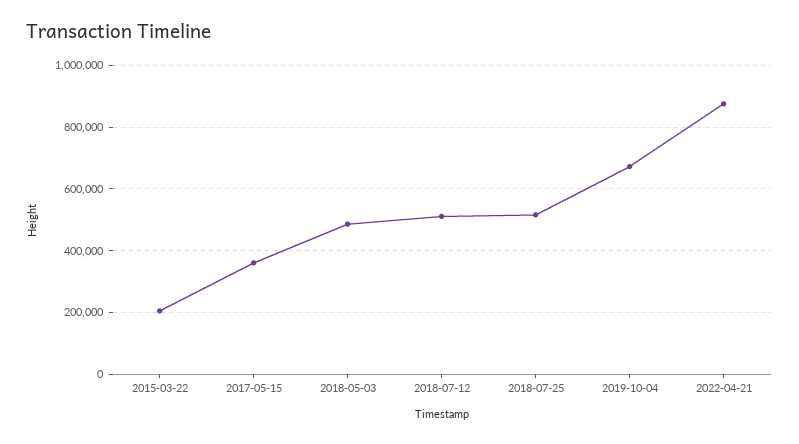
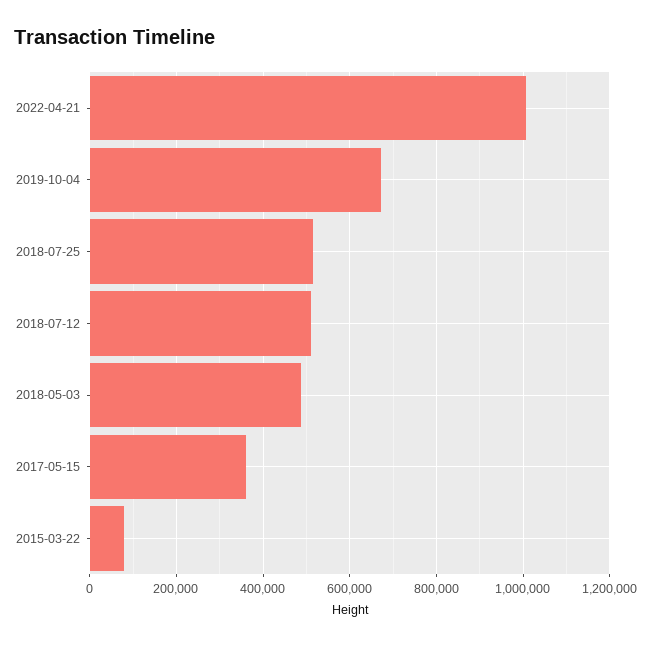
  {
-   "2015-03-22": 200000,
+   "2015-03-22": 80000,
    "2017-05-15": 360000,
    "2018-05-03": 480000,
    "2018-07-12": 520000,
    "2018-07-25": 520000,
    "2019-10-04": 680000,
-   "2022-04-21": 880000
+   "2022-04-21": 1000000
  }

